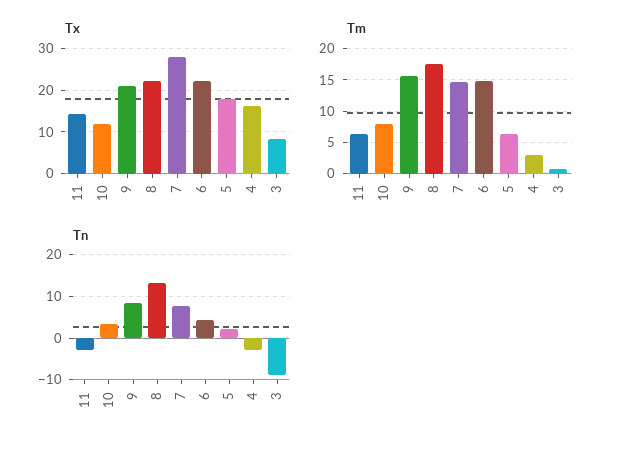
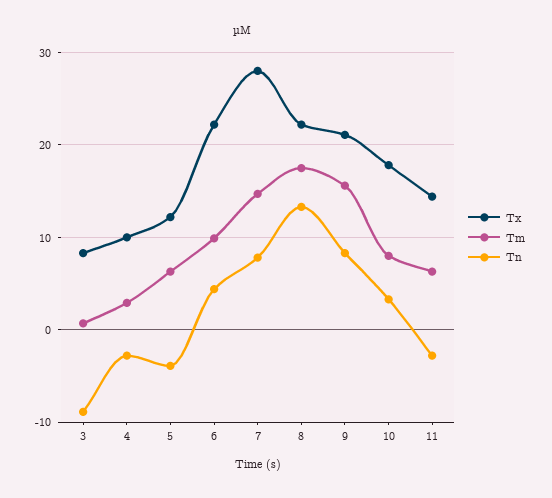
  {
    "Tx": {
      "11": 14,
-     "10": 12,
+     "10": 18,
      "9": 21,
      "8": 22,
      "7": 28,
      "6": 22,
-     "5": 18,
+     "5": 12,
-     "4": 16,
+     "4": 10,
      "3": 8
    },
    "Tm": {
      "11": 6,
      "10": 8,
      "9": 16,
      "8": 18,
      "7": 15,
-     "6": 15,
+     "6": 10,
      "5": 6,
      "4": 3,
      "3": 1
    },
    "Tn": {
      "11": -3,
      "10": 3,
      "9": 8,
      "8": 13,
      "7": 8,
      "6": 4,
-     "5": 2,
+     "5": -4,
      "4": -3,
      "3": -9
    }
  }

